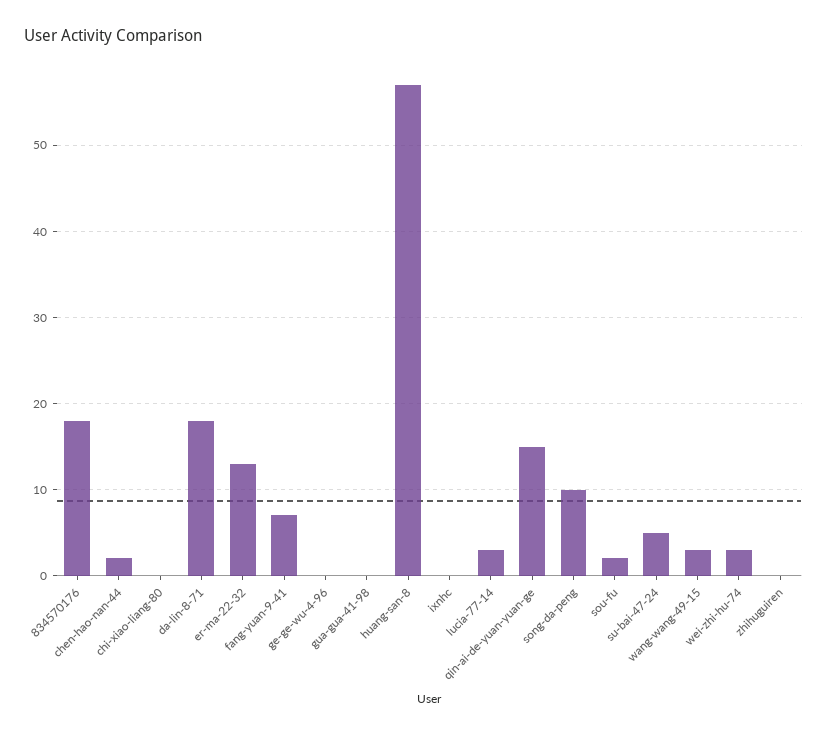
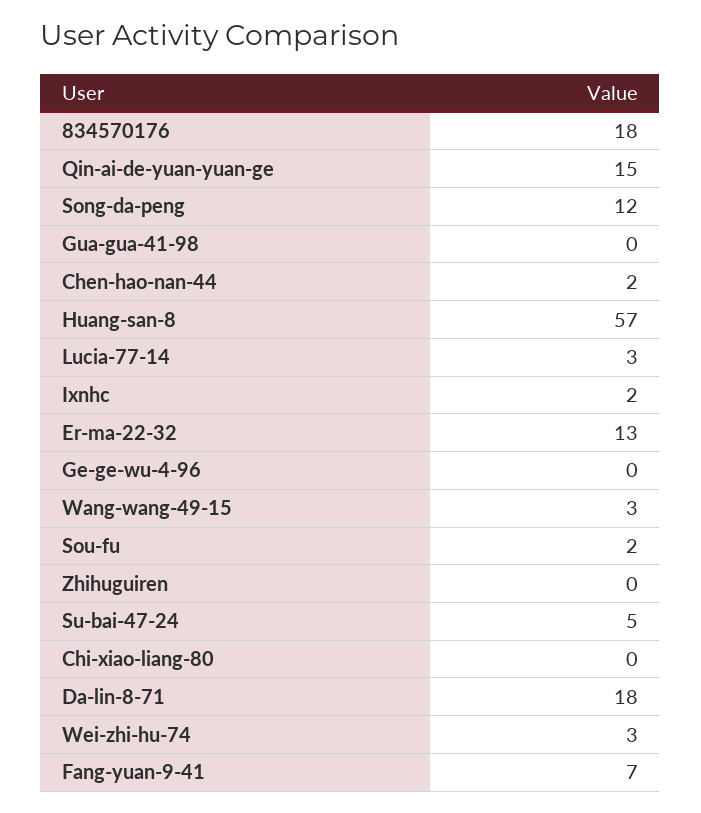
  {
    "834570176": 18,
    "chen-hao-nan-44": 2,
    "chi-xiao-liang-80": 0,
    "da-lin-8-71": 18,
    "er-ma-22-32": 13,
    "fang-yuan-9-41": 7,
    "ge-ge-wu-4-96": 0,
    "gua-gua-41-98": 0,
    "huang-san-8": 57,
-   "ixnhc": 0,
+   "ixnhc": 2,
    "lucia-77-14": 3,
    "qin-ai-de-yuan-yuan-ge": 15,
-   "song-da-peng": 10,
+   "song-da-peng": 12,
    "sou-fu": 2,
    "su-bai-47-24": 5,
    "wang-wang-49-15": 3,
    "wei-zhi-hu-74": 3,
    "zhihuguiren": 0
  }

